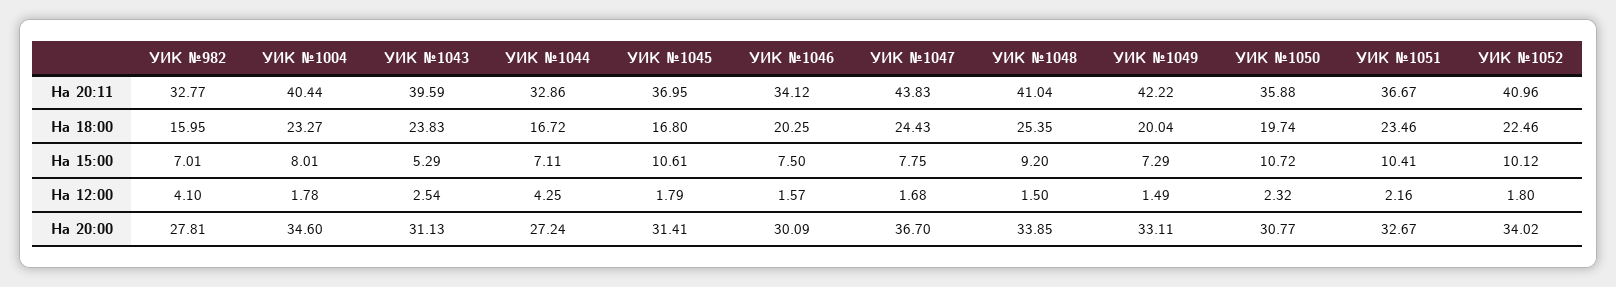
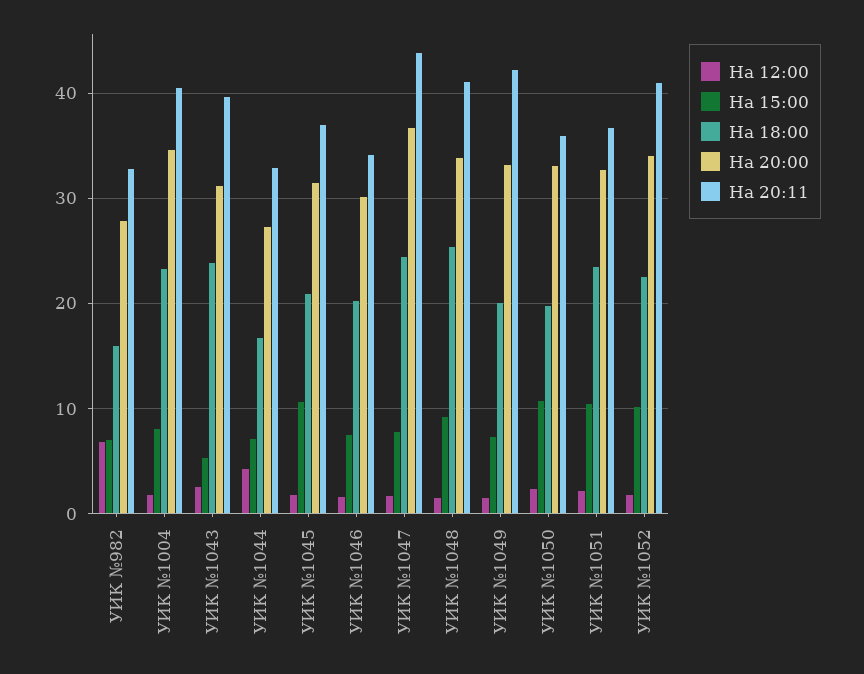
  {
    "На 20:11": {
      "УИК №982": 32.77,
      "УИК №1004": 40.44,
      "УИК №1043": 39.59,
      "УИК №1044": 32.86,
      "УИК №1045": 36.95,
      "УИК №1046": 34.12,
      "УИК №1047": 43.83,
      "УИК №1048": 41.04,
      "УИК №1049": 42.22,
      "УИК №1050": 35.88,
      "УИК №1051": 36.67,
      "УИК №1052": 40.96
    },
    "На 18:00": {
      "УИК №982": 15.95,
      "УИК №1004": 23.27,
      "УИК №1043": 23.83,
      "УИК №1044": 16.72,
-     "УИК №1045": 16.8,
+     "УИК №1045": 21,
      "УИК №1046": 20.25,
      "УИК №1047": 24.43,
      "УИК №1048": 25.35,
      "УИК №1049": 20.04,
      "УИК №1050": 19.74,
      "УИК №1051": 23.46,
      "УИК №1052": 22.46
    },
    "На 15:00": {
      "УИК №982": 7.01,
      "УИК №1004": 8.01,
      "УИК №1043": 5.29,
      "УИК №1044": 7.11,
      "УИК №1045": 10.61,
      "УИК №1046": 7.5,
      "УИК №1047": 7.75,
      "УИК №1048": 9.2,
      "УИК №1049": 7.29,
      "УИК №1050": 10.72,
      "УИК №1051": 10.41,
      "УИК №1052": 10.12
    },
    "На 12:00": {
-     "УИК №982": 4.1,
+     "УИК №982": 7,
      "УИК №1004": 1.78,
      "УИК №1043": 2.54,
      "УИК №1044": 4.25,
      "УИК №1045": 1.79,
      "УИК №1046": 1.57,
      "УИК №1047": 1.68,
      "УИК №1048": 1.5,
      "УИК №1049": 1.49,
      "УИК №1050": 2.32,
      "УИК №1051": 2.16,
      "УИК №1052": 1.8
    },
    "На 20:00": {
      "УИК №982": 27.81,
      "УИК №1004": 34.6,
      "УИК №1043": 31.13,
      "УИК №1044": 27.24,
      "УИК №1045": 31.41,
      "УИК №1046": 30.09,
      "УИК №1047": 36.7,
      "УИК №1048": 33.85,
      "УИК №1049": 33.11,
-     "УИК №1050": 30.77,
+     "УИК №1050": 33,
      "УИК №1051": 32.67,
      "УИК №1052": 34.02
    }
  }

